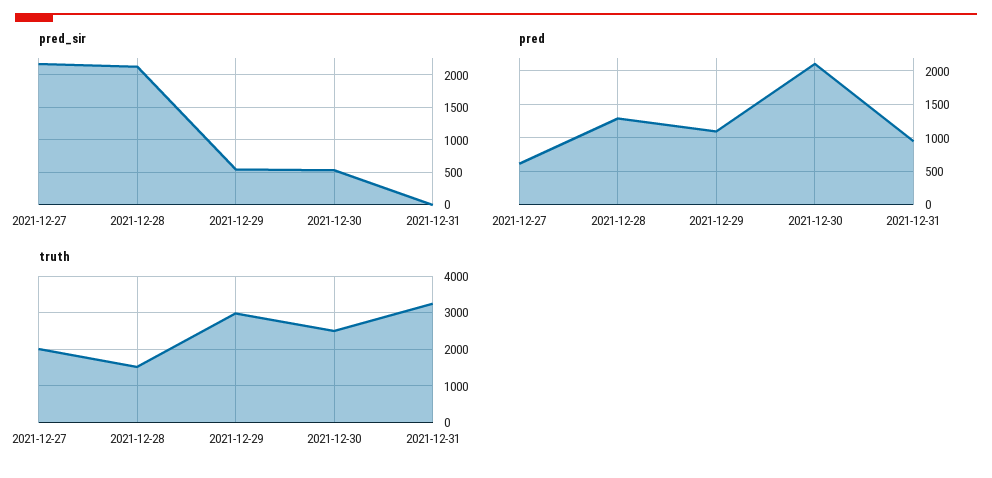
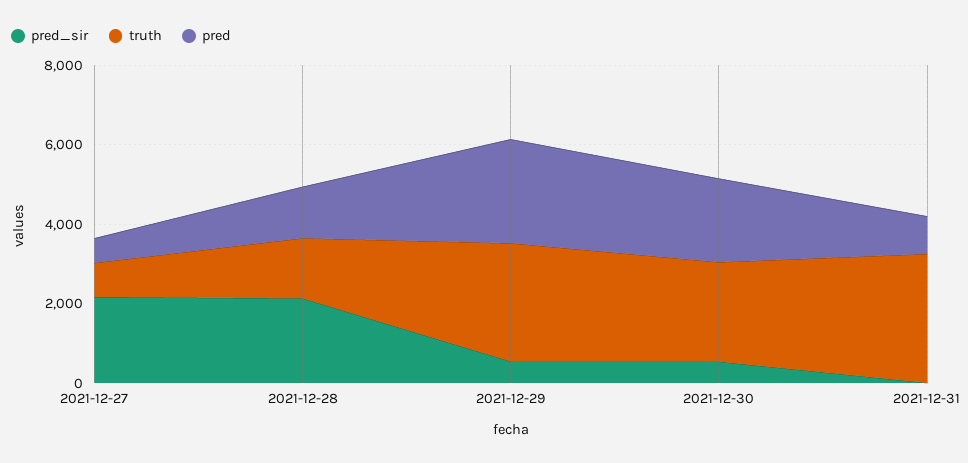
  {
    "pred_sir": {
      "2021-12-27": 2200,
      "2021-12-28": 2100,
      "2021-12-29": 500,
      "2021-12-30": 500,
      "2021-12-31": 0
    },
    "pred": {
      "2021-12-27": 600,
      "2021-12-28": 1300,
-     "2021-12-29": 1100,
+     "2021-12-29": 2500,
      "2021-12-30": 2100,
      "2021-12-31": 900
    },
    "truth": {
-     "2021-12-27": 2000,
+     "2021-12-27": 1000,
      "2021-12-28": 1600,
      "2021-12-29": 3000,
      "2021-12-30": 2600,
      "2021-12-31": 3200
    }
  }

